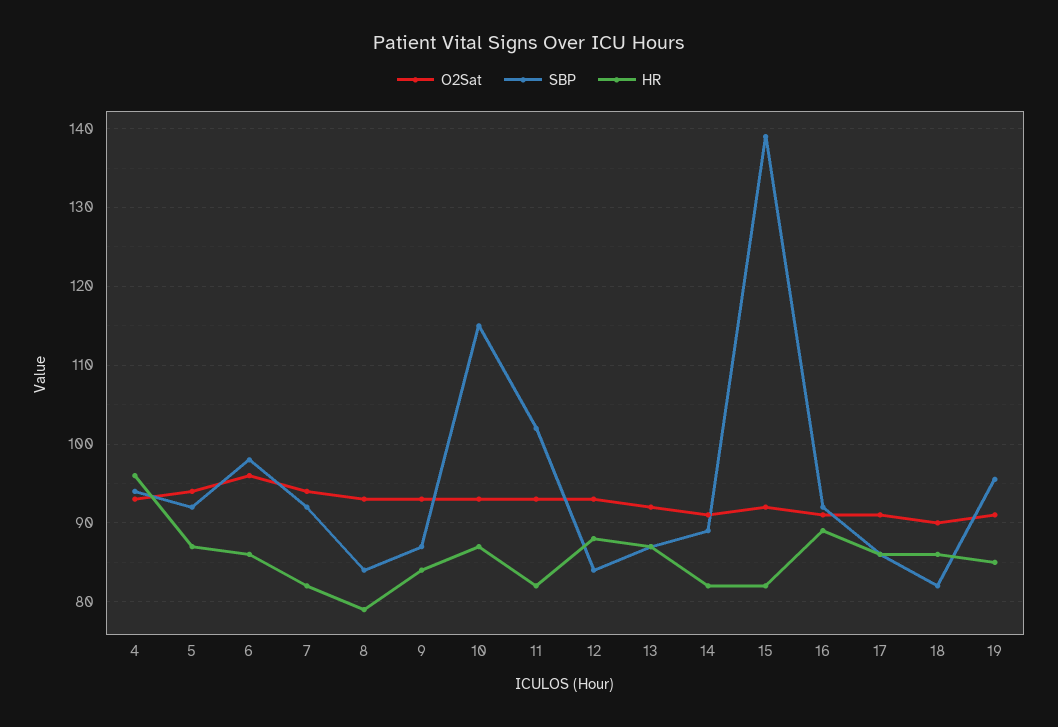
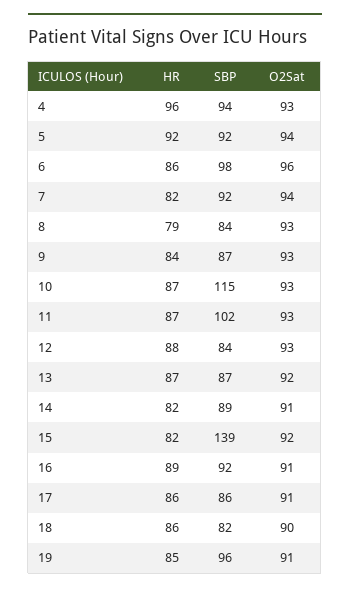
  {
    "O2Sat": {
      "4": 93,
      "5": 94,
      "6": 96,
      "7": 94,
      "8": 93,
      "9": 93,
      "10": 93,
      "11": 93,
      "12": 93,
      "13": 92,
      "14": 91,
      "15": 92,
      "16": 91,
      "17": 91,
      "18": 90,
      "19": 91
    },
    "SBP": {
      "4": 94,
      "5": 92,
      "6": 98,
      "7": 92,
      "8": 84,
      "9": 87,
      "10": 115,
      "11": 102,
      "12": 84,
      "13": 87,
      "14": 89,
      "15": 139,
      "16": 92,
      "17": 86,
      "18": 82,
      "19": 96
    },
    "HR": {
      "4": 96,
-     "5": 87,
+     "5": 92,
      "6": 86,
      "7": 82,
      "8": 79,
      "9": 84,
      "10": 87,
-     "11": 82,
+     "11": 87,
      "12": 88,
      "13": 87,
      "14": 82,
      "15": 82,
      "16": 89,
      "17": 86,
      "18": 86,
      "19": 85
    }
  }

